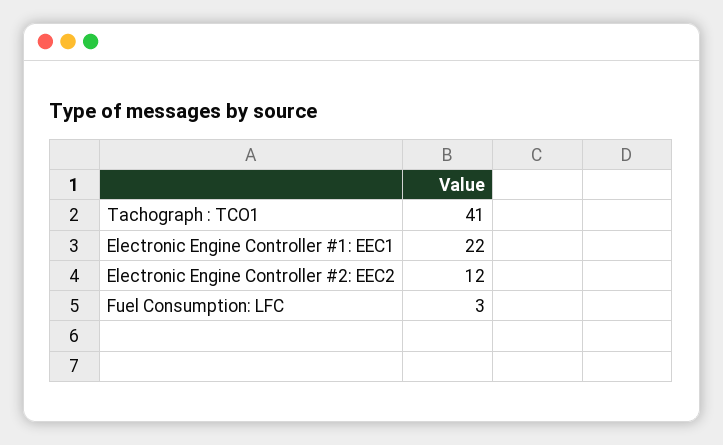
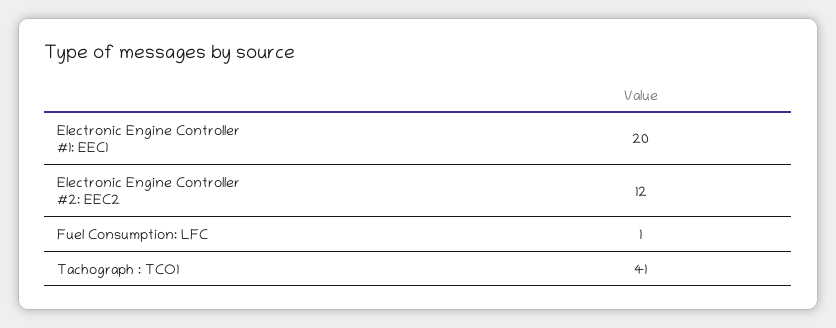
  {
    "Tachograph : TCO1": 41,
-   "Electronic Engine Controller #1: EEC1": 22,
+   "Electronic Engine Controller #1: EEC1": 20,
    "Electronic Engine Controller #2: EEC2": 12,
-   "Fuel Consumption: LFC": 3
+   "Fuel Consumption: LFC": 1
  }

